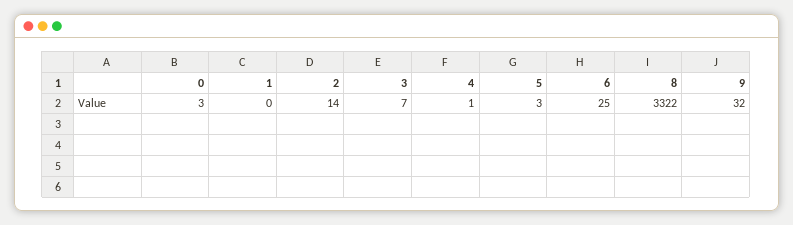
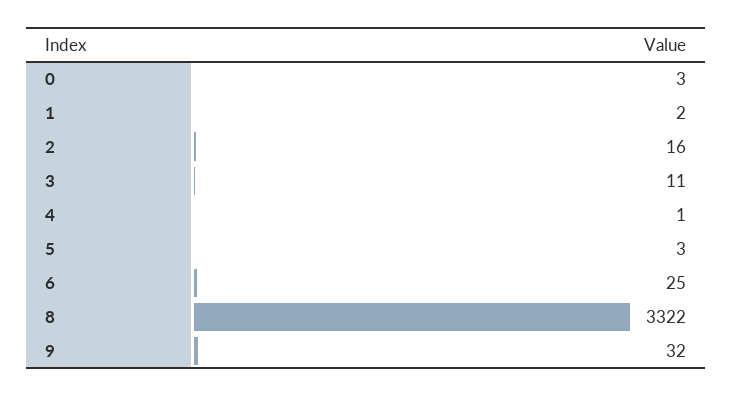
  {
    "0": 3,
-   "1": 0,
+   "1": 2,
-   "2": 14,
+   "2": 16,
-   "3": 7,
+   "3": 11,
    "4": 1,
    "5": 3,
    "6": 25,
    "8": 3322,
    "9": 32
  }

